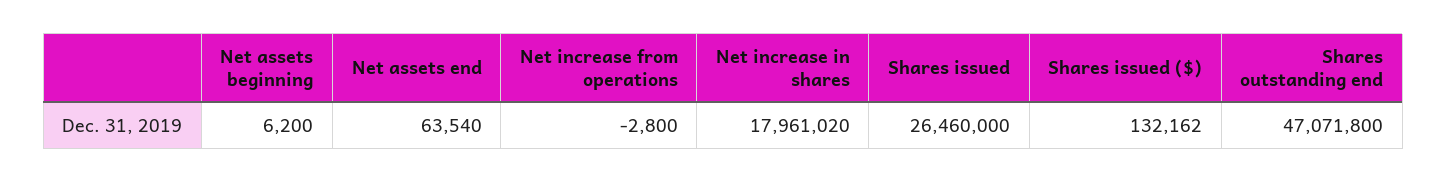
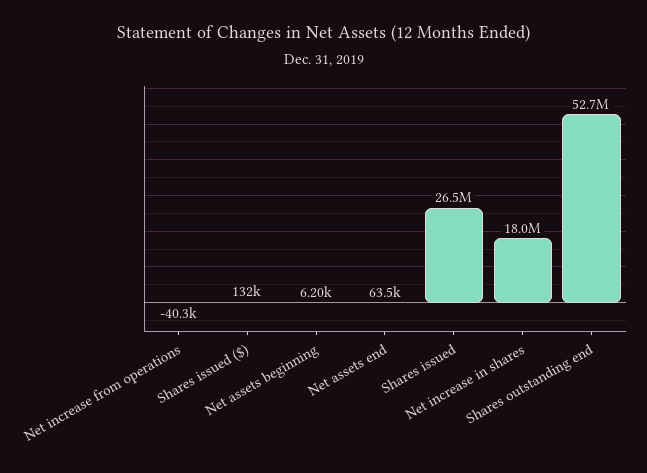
  {
    "Net assets beginning": 6200,
    "Net assets end": 63540,
-   "Net increase from operations": -2800,
+   "Net increase from operations": -40300,
    "Net increase in shares": 17961020,
    "Shares issued": 26460000,
    "Shares issued ($)": 132162,
-   "Shares outstanding end": 47071800
+   "Shares outstanding end": 52700000
  }

